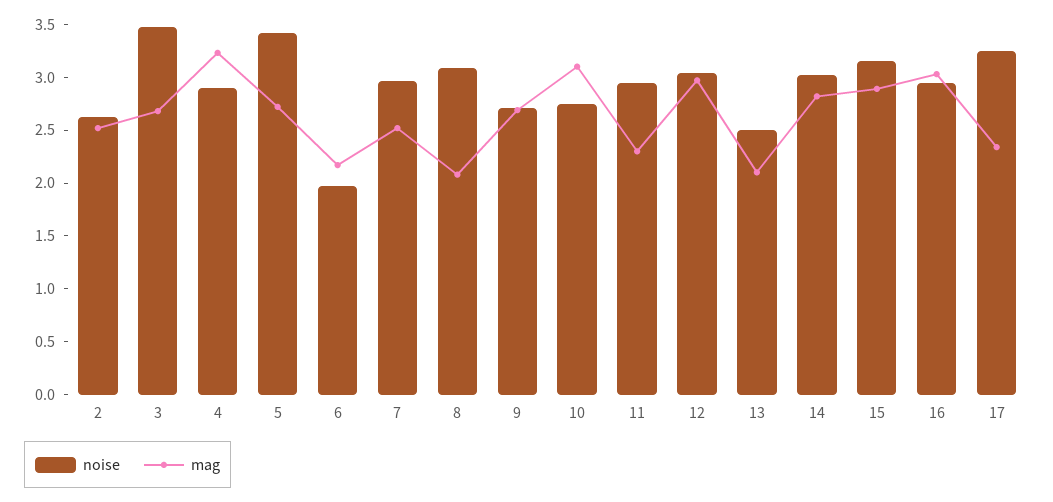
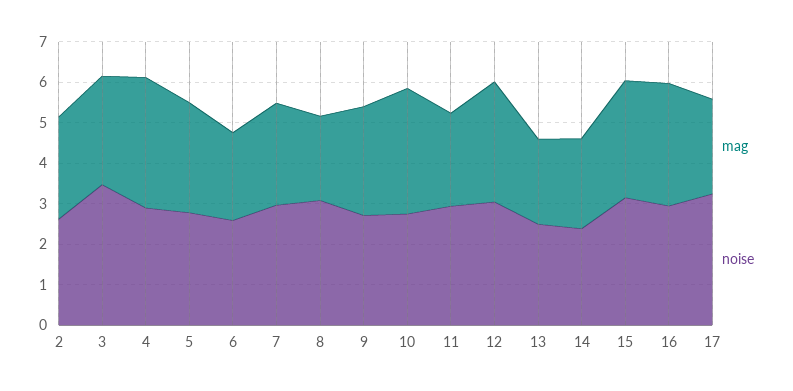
  {
    "noise": {
      "2": 2.6,
      "3": 3.5,
      "4": 2.9,
-     "5": 3.4,
+     "5": 2.8,
-     "6": 2,
+     "6": 2.6,
      "7": 3,
      "8": 3.1,
      "9": 2.7,
      "10": 2.8,
      "11": 2.9,
      "12": 3,
      "13": 2.5,
-     "14": 3,
+     "14": 2.4,
      "15": 3.2,
      "16": 2.9,
      "17": 3.2
    },
    "mag": {
      "2": 2.5,
      "3": 2.7,
      "4": 3.2,
      "5": 2.7,
      "6": 2.2,
      "7": 2.5,
      "8": 2.1,
      "9": 2.7,
      "10": 3.1,
      "11": 2.3,
      "12": 3,
      "13": 2.1,
-     "14": 2.8,
+     "14": 2.2,
      "15": 2.9,
      "16": 3,
      "17": 2.3
    }
  }

